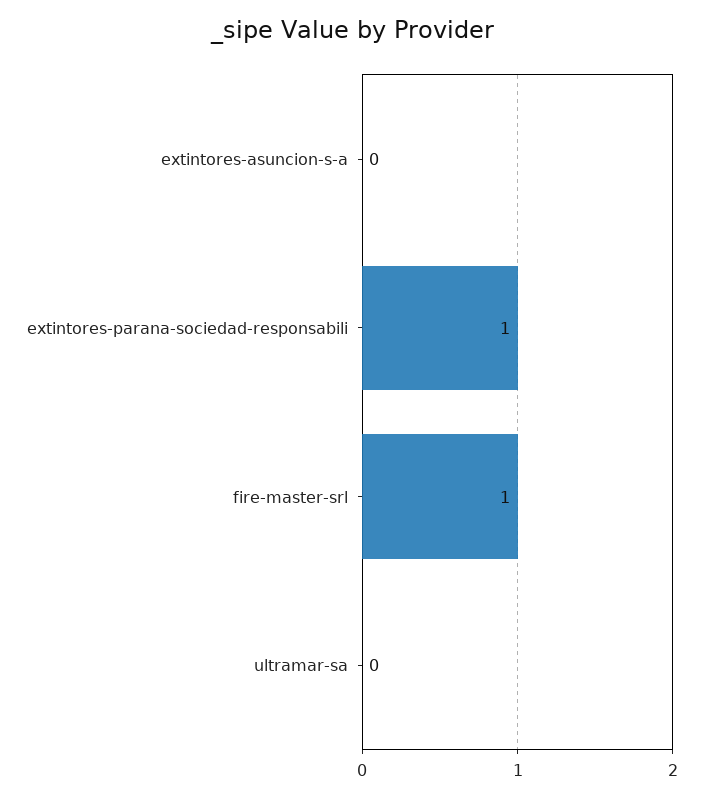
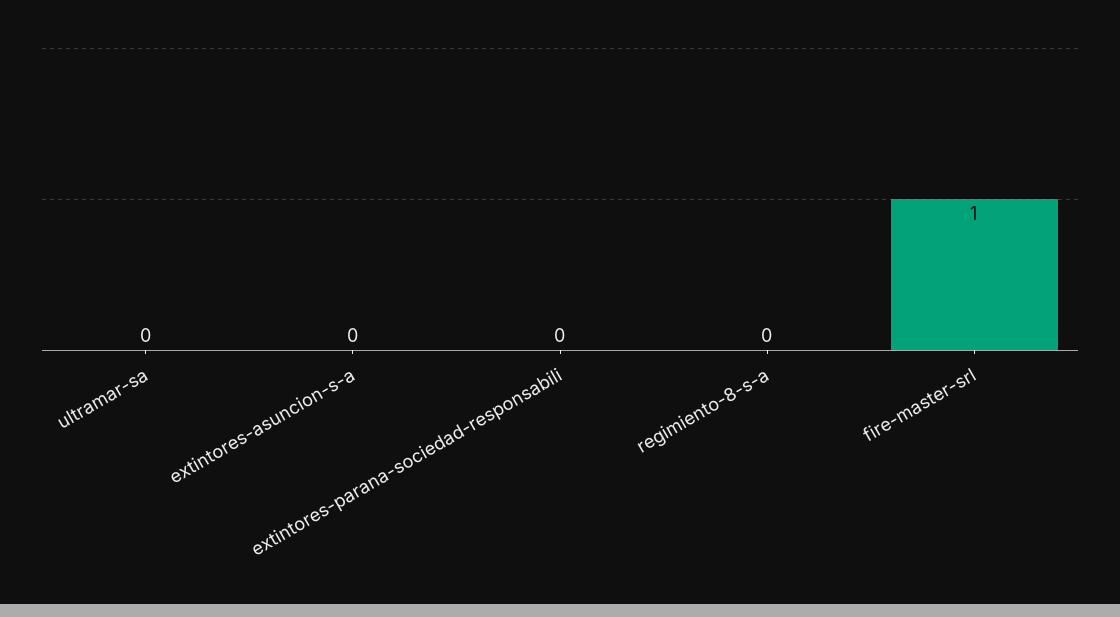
  {
    "extintores-asuncion-s-a": 0,
-   "extintores-parana-sociedad-responsabili": 1,
+   "extintores-parana-sociedad-responsabili": 0,
    "fire-master-srl": 1,
-   "ultramar-sa": 0
+   "ultramar-sa": 0,
+   "regimiento-8-s-a": 0
  }

